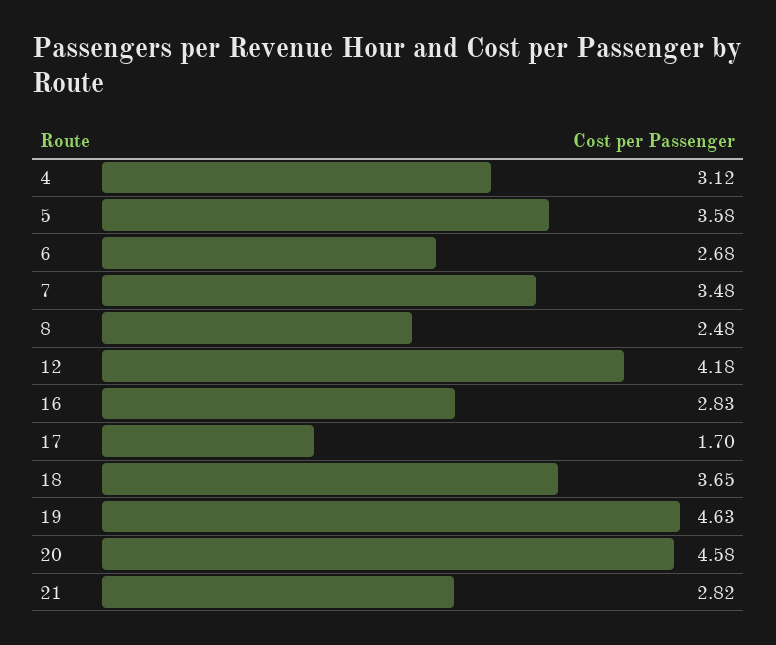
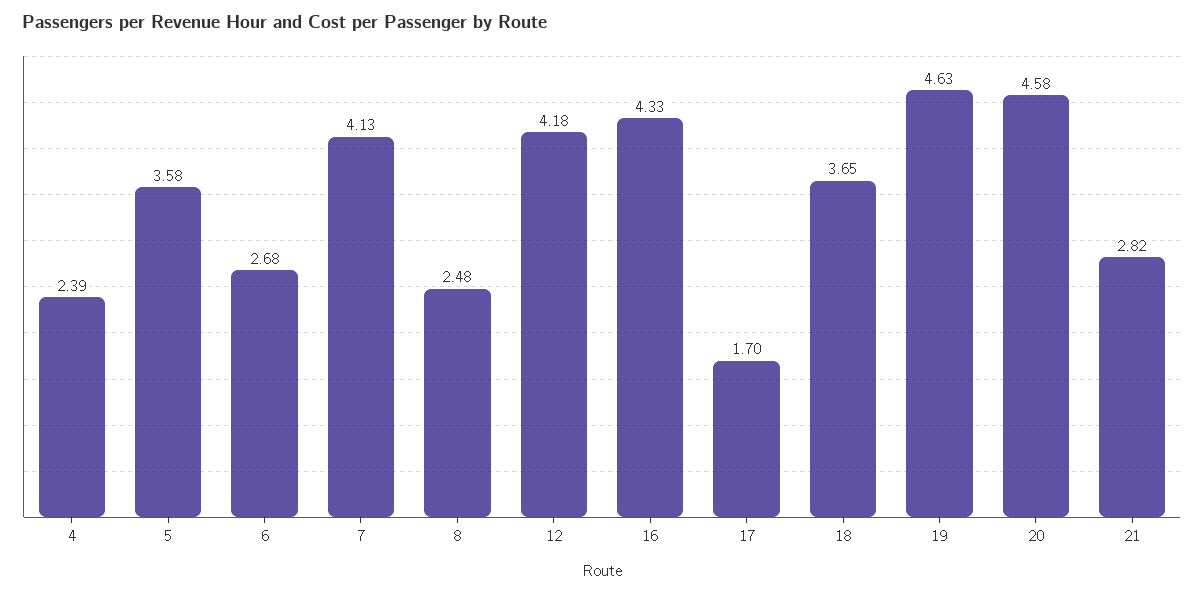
  {
-   "4": 3.12,
+   "4": 2.39,
    "5": 3.58,
    "6": 2.68,
-   "7": 3.48,
+   "7": 4.13,
    "8": 2.48,
    "12": 4.18,
-   "16": 2.83,
+   "16": 4.33,
    "17": 1.7,
    "18": 3.65,
    "19": 4.63,
    "20": 4.58,
    "21": 2.82
  }

